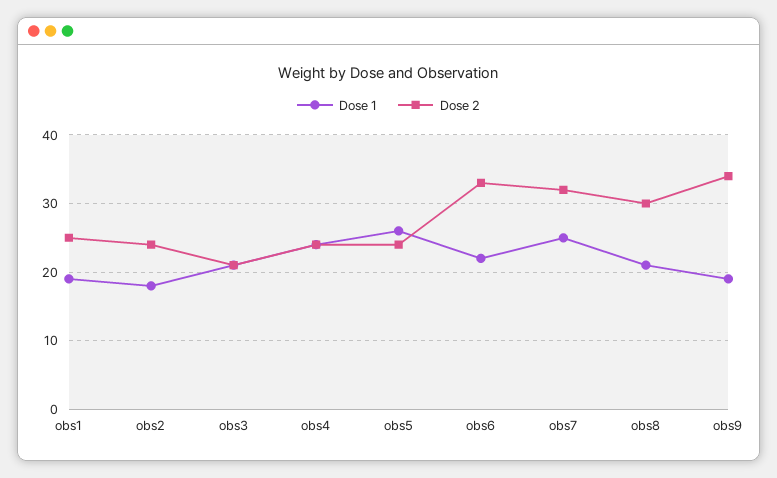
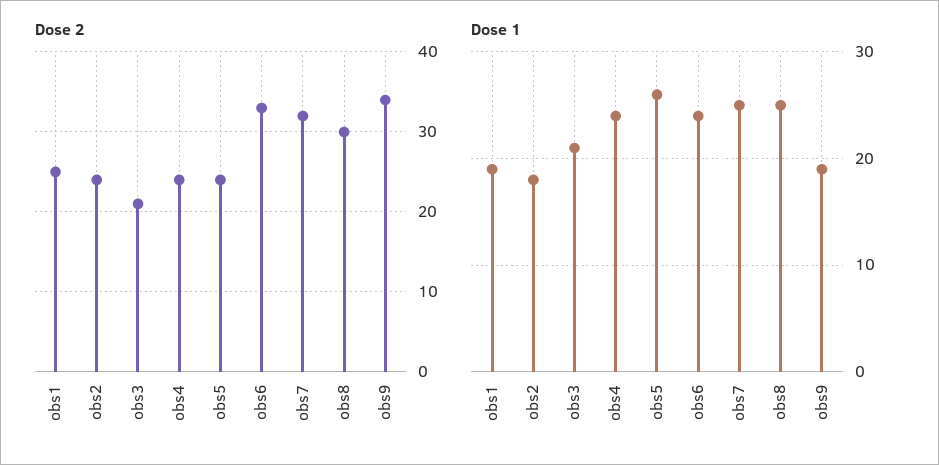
  {
    "Dose 1": {
      "obs1": 19,
      "obs2": 18,
      "obs3": 21,
      "obs4": 24,
      "obs5": 26,
-     "obs6": 22,
+     "obs6": 24,
      "obs7": 25,
-     "obs8": 21,
+     "obs8": 25,
      "obs9": 19
    },
    "Dose 2": {
      "obs1": 25,
      "obs2": 24,
      "obs3": 21,
      "obs4": 24,
      "obs5": 24,
      "obs6": 33,
      "obs7": 32,
      "obs8": 30,
      "obs9": 34
    }
  }

